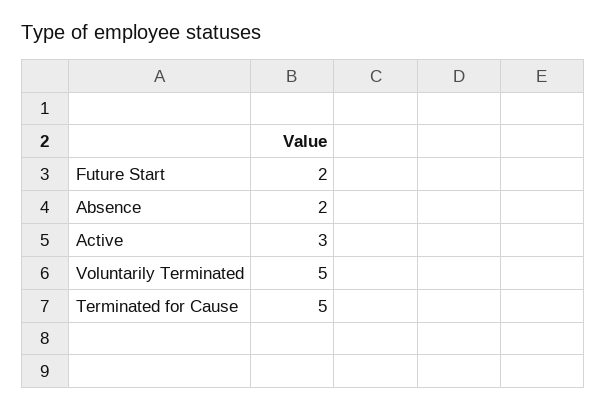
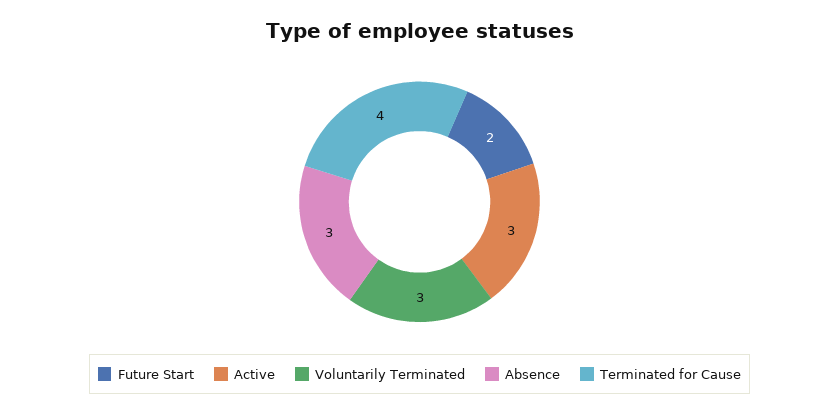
  {
    "Future Start": 2,
-   "Absence": 2,
+   "Absence": 3,
    "Active": 3,
-   "Voluntarily Terminated": 5,
+   "Voluntarily Terminated": 3,
-   "Terminated for Cause": 5
+   "Terminated for Cause": 4
  }

